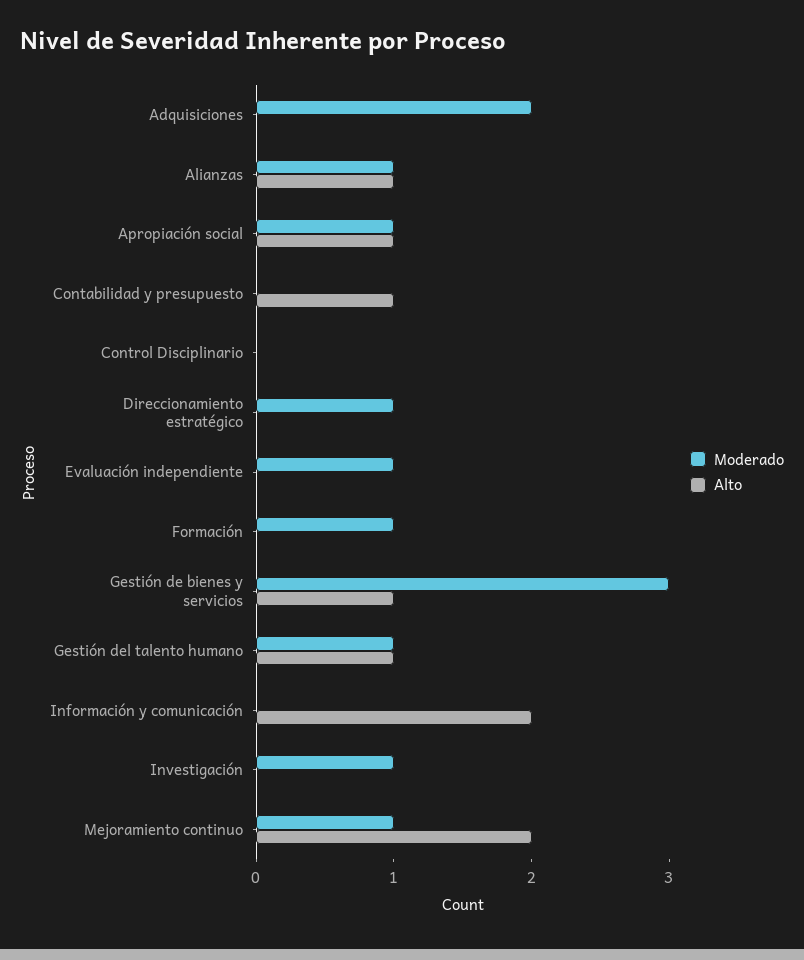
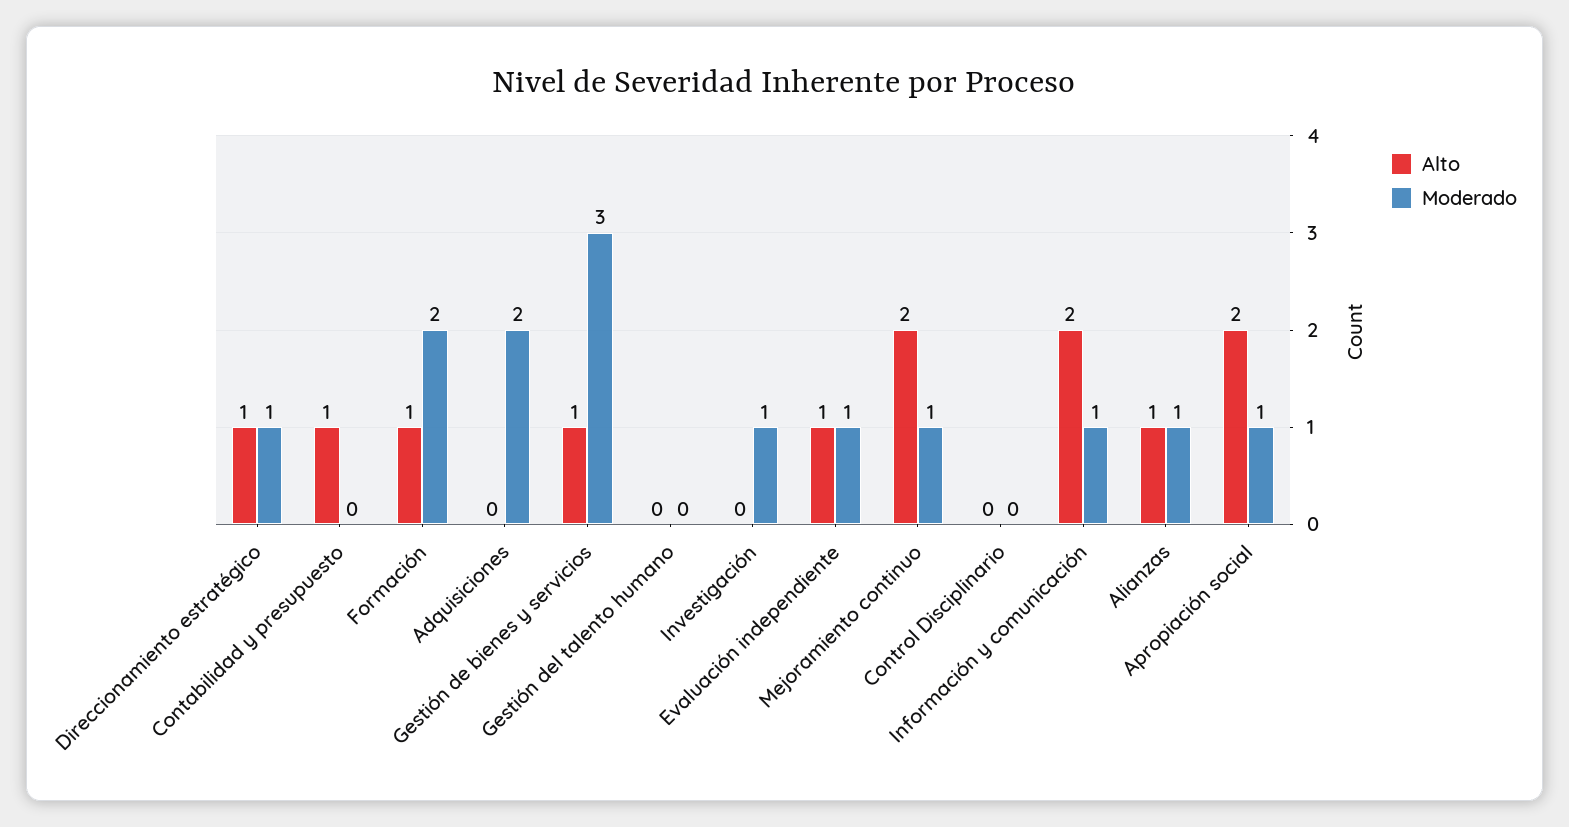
  {
    "Moderado": {
      "Adquisiciones": 2,
      "Alianzas": 1,
      "Apropiación social": 1,
      "Contabilidad y presupuesto": 0,
      "Control Disciplinario": 0,
      "Direccionamiento estratégico": 1,
      "Evaluación independiente": 1,
-     "Formación": 1,
+     "Formación": 2,
      "Gestión de bienes y servicios": 3,
-     "Gestión del talento humano": 1,
+     "Gestión del talento humano": 0,
-     "Información y comunicación": 0,
+     "Información y comunicación": 1,
      "Investigación": 1,
      "Mejoramiento continuo": 1
    },
    "Alto": {
      "Adquisiciones": 0,
      "Alianzas": 1,
-     "Apropiación social": 1,
+     "Apropiación social": 2,
      "Contabilidad y presupuesto": 1,
      "Control Disciplinario": 0,
-     "Direccionamiento estratégico": 0,
+     "Direccionamiento estratégico": 1,
-     "Evaluación independiente": 0,
+     "Evaluación independiente": 1,
-     "Formación": 0,
+     "Formación": 1,
      "Gestión de bienes y servicios": 1,
-     "Gestión del talento humano": 1,
+     "Gestión del talento humano": 0,
      "Información y comunicación": 2,
      "Investigación": 0,
      "Mejoramiento continuo": 2
    }
  }

